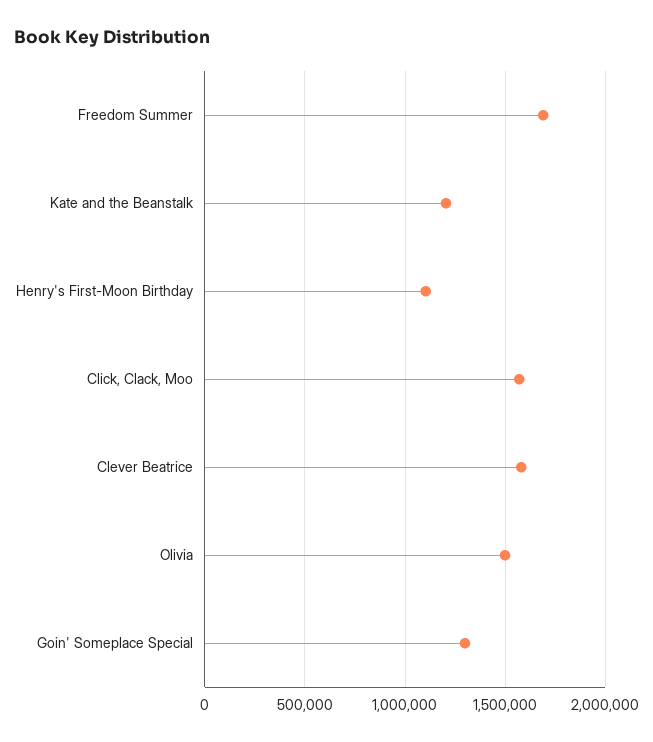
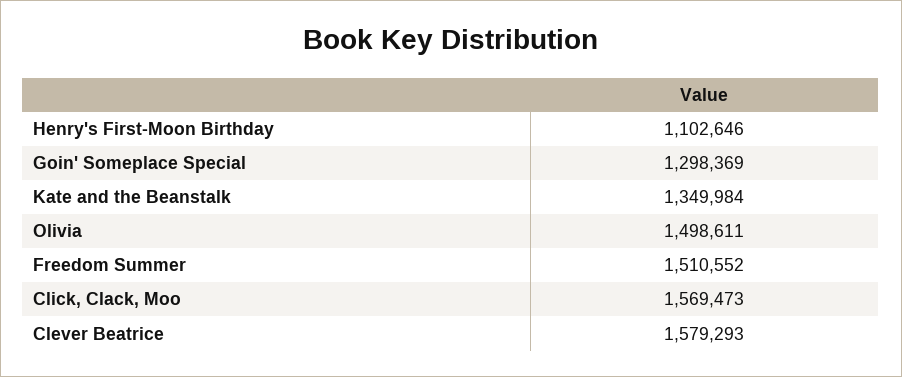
  {
-   "Freedom Summer": 1700000,
+   "Freedom Summer": 1510552,
-   "Kate and the Beanstalk": 1200000,
+   "Kate and the Beanstalk": 1349984,
    "Henry's First-Moon Birthday": 1102646,
    "Click, Clack, Moo": 1569473,
    "Clever Beatrice": 1579293,
    "Olivia": 1498611,
    "Goin' Someplace Special": 1298369
  }

